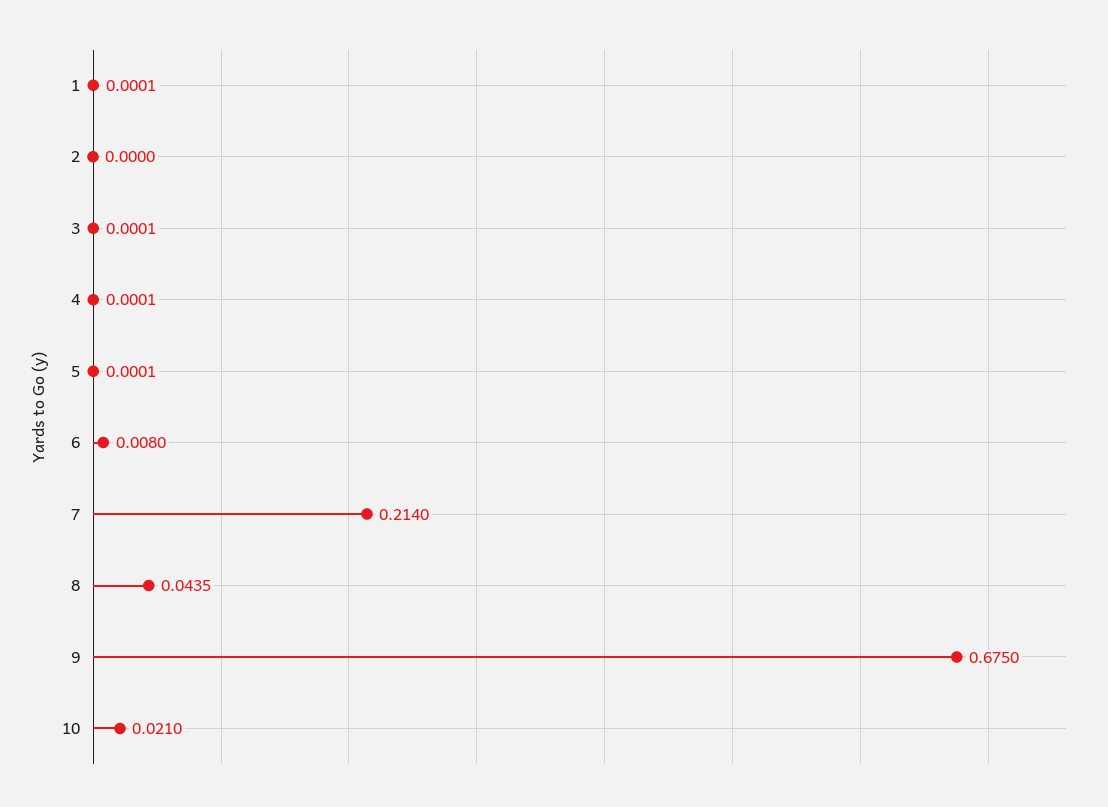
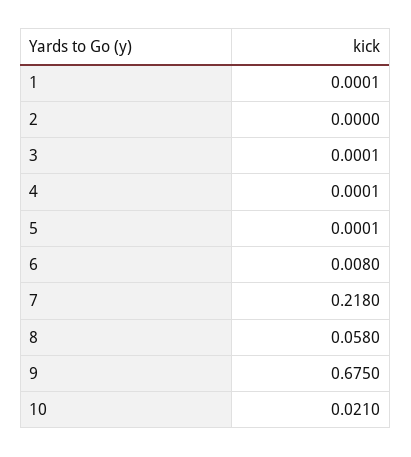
  {
    "1": 0.0001,
    "2": 0,
    "3": 0.0001,
    "4": 0.0001,
    "5": 0.0001,
    "6": 0.008,
-   "7": 0.214,
+   "7": 0.218,
-   "8": 0.0435,
+   "8": 0.058,
    "9": 0.675,
    "10": 0.021
  }

